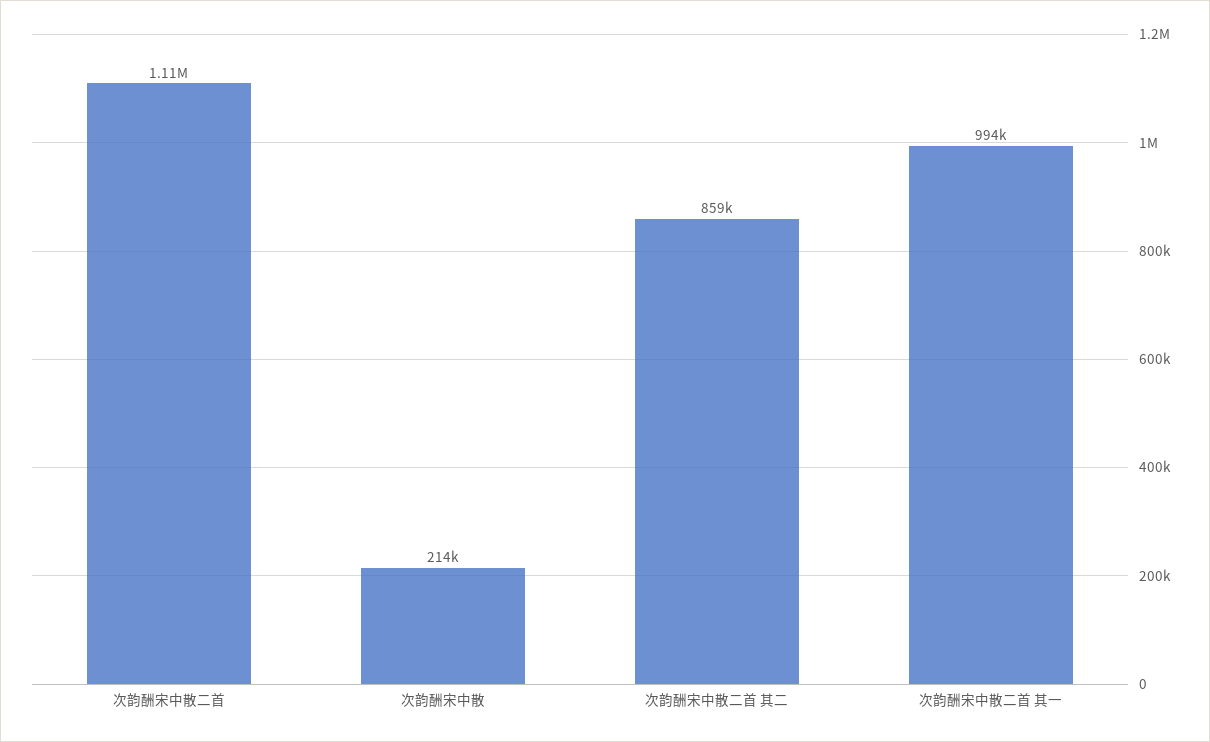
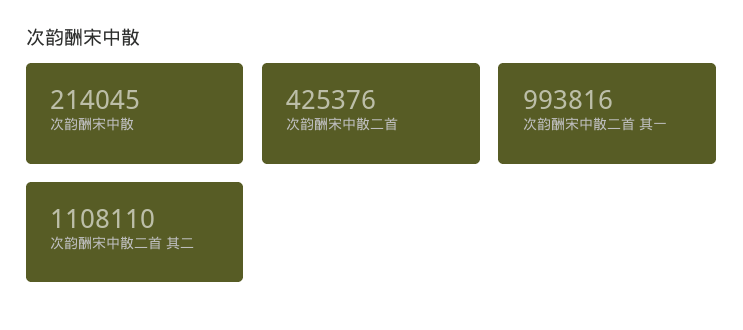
  {
-   "次韵酬宋中散二首": 1110000,
+   "次韵酬宋中散二首": 425376,
    "次韵酬宋中散": 214045,
-   "次韵酬宋中散二首 其二": 859000,
+   "次韵酬宋中散二首 其二": 1108110,
    "次韵酬宋中散二首 其一": 993816
  }

